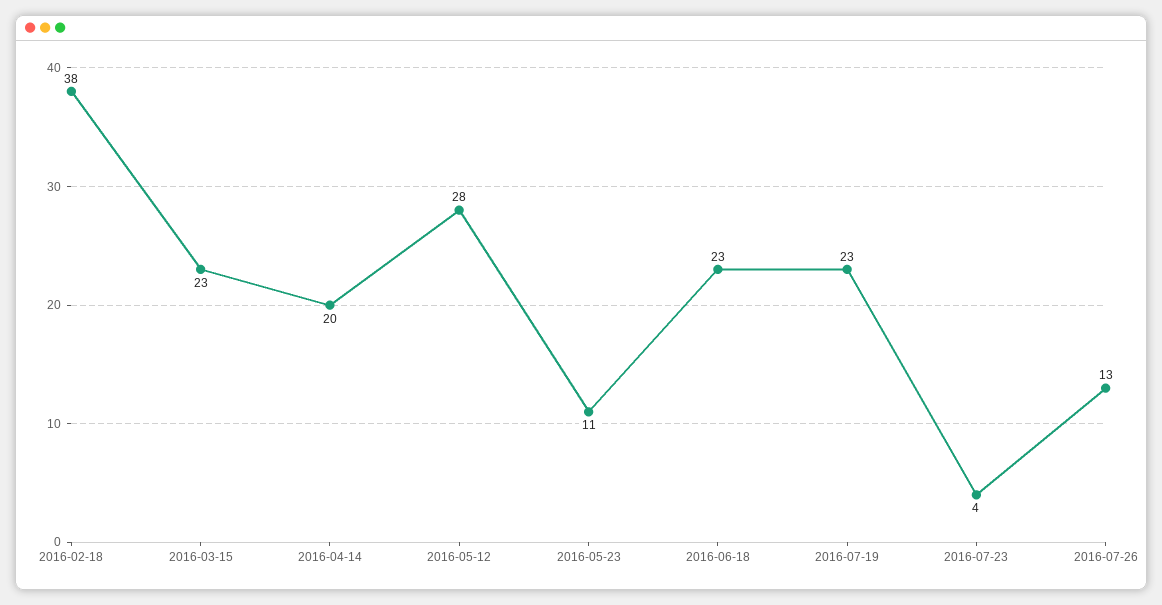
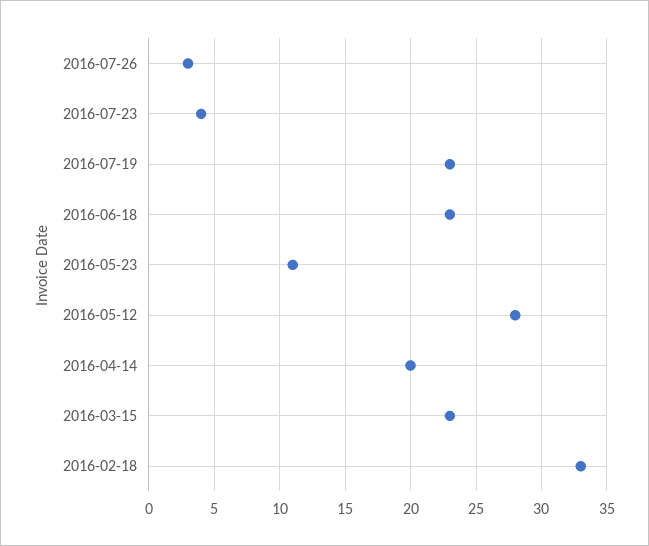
  {
-   "2016-02-18": 38,
+   "2016-02-18": 33,
    "2016-03-15": 23,
    "2016-04-14": 20,
    "2016-05-12": 28,
    "2016-05-23": 11,
    "2016-06-18": 23,
    "2016-07-19": 23,
    "2016-07-23": 4,
-   "2016-07-26": 13
+   "2016-07-26": 3
  }

